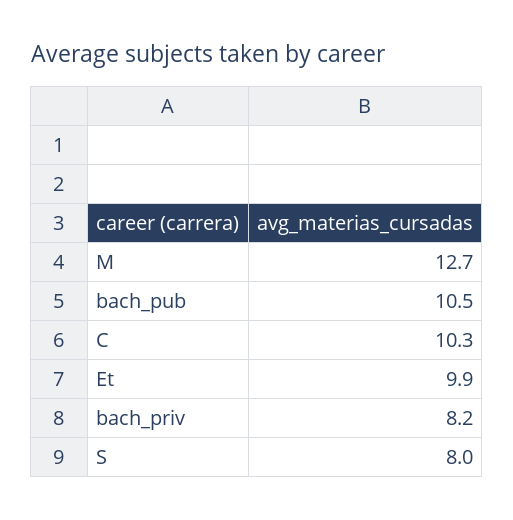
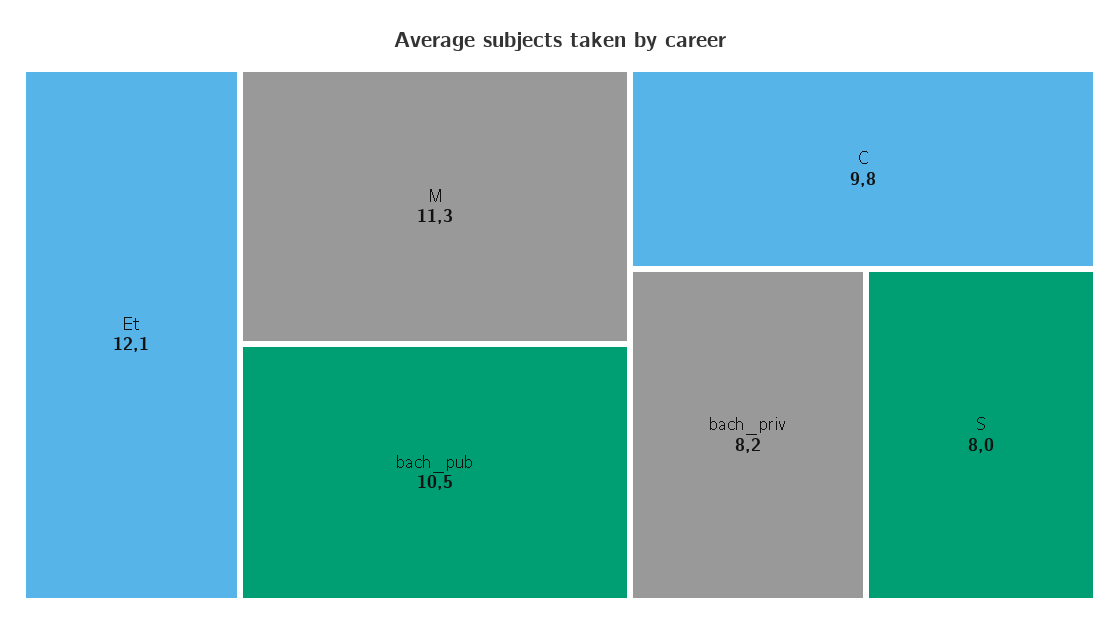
  {
-   "M": 12.7,
+   "M": 11.3,
    "bach_pub": 10.5,
-   "C": 10.3,
+   "C": 9.8,
-   "Et": 9.9,
+   "Et": 12.1,
    "bach_priv": 8.2,
    "S": 8
  }

